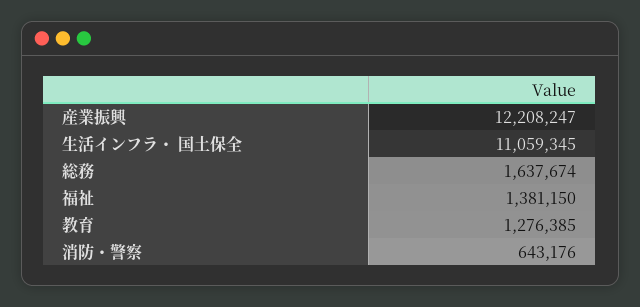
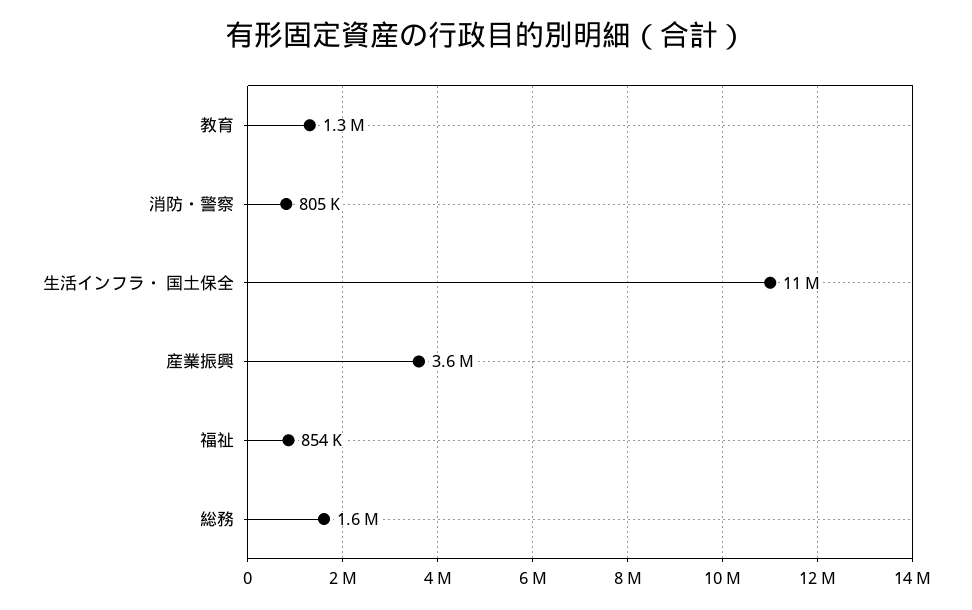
  {
-   "産業振興": 12208247,
+   "産業振興": 3600000,
    "生活インフラ・ 国土保全": 11059345,
    "総務": 1637674,
-   "福祉": 1381150,
+   "福祉": 854000,
    "教育": 1276385,
-   "消防・警察": 643176
+   "消防・警察": 805000
  }

